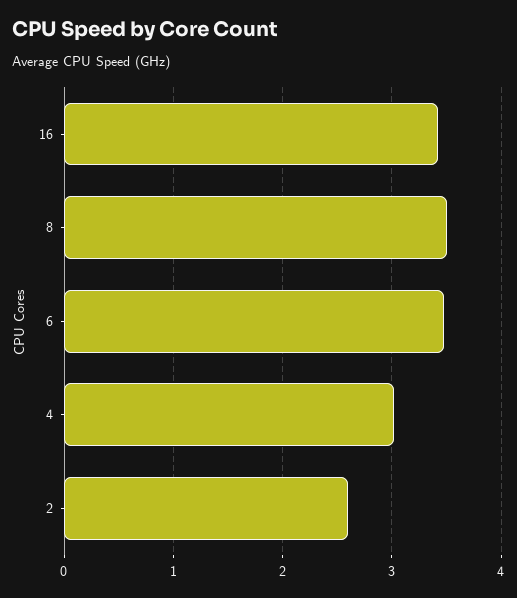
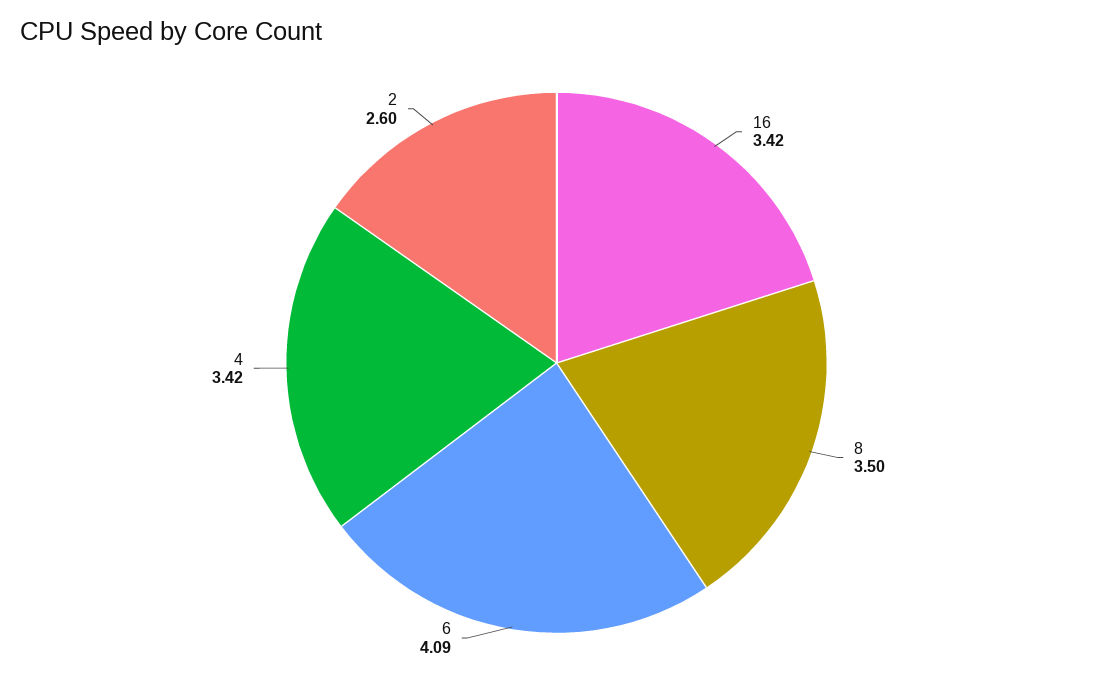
  {
    "16": 3.42,
    "8": 3.5,
-   "6": 3.5,
+   "6": 4.09,
-   "4": 3,
+   "4": 3.42,
    "2": 2.6
  }

